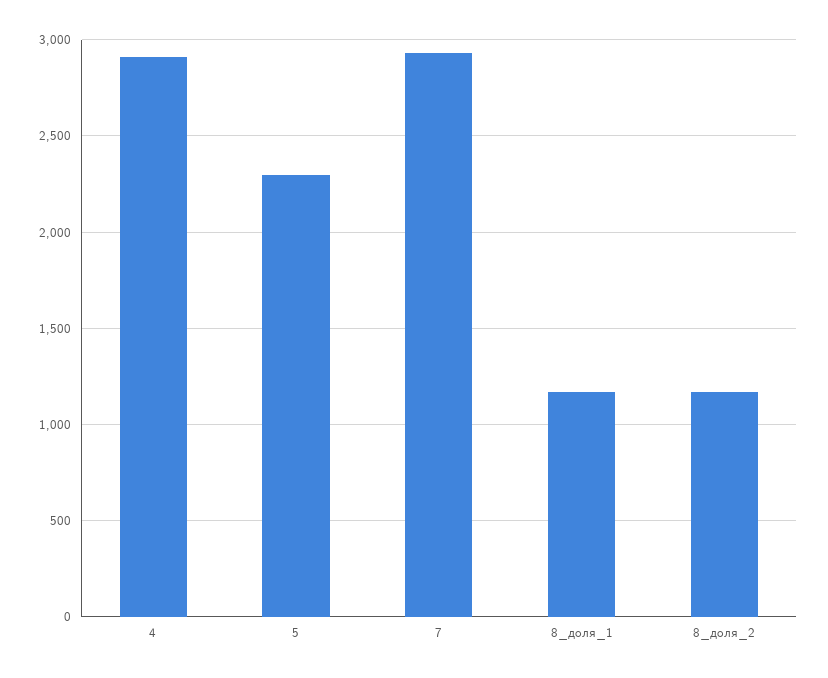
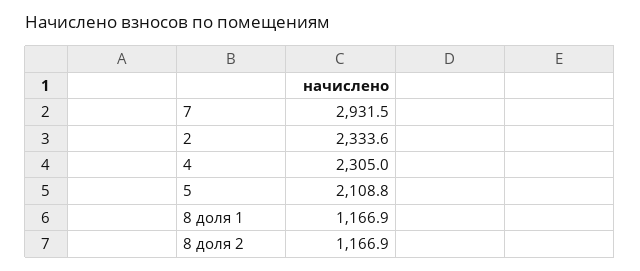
  {
-   "4": 2900,
+   "4": 2305,
-   "5": 2300,
+   "5": 2108.8,
    "7": 2931.5,
    "8_доля_1": 1166.9,
-   "8_доля_2": 1166.9
+   "8_доля_2": 1166.9,
+   "2": 2333.6
  }

